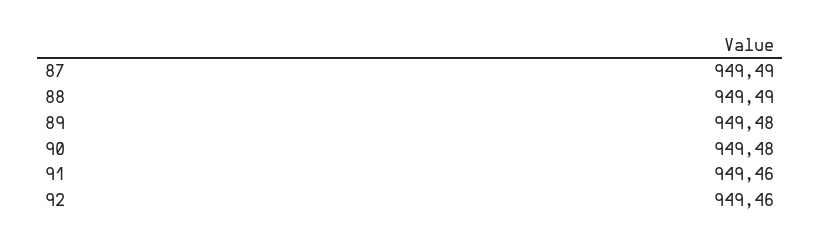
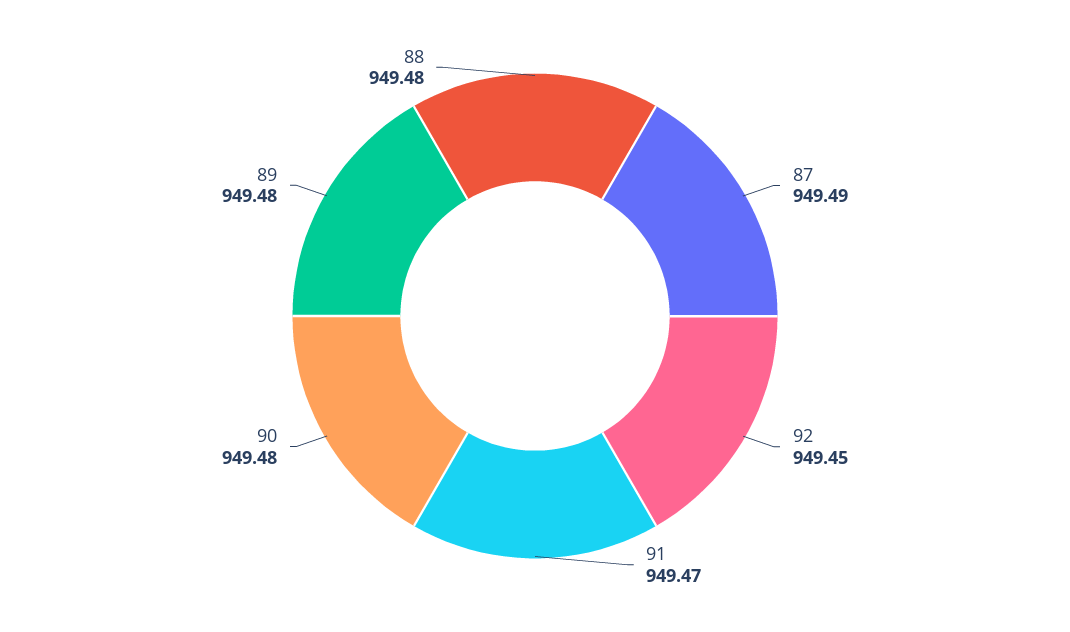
  {
    "87": 949.49,
-   "88": 949.49,
+   "88": 949.48,
    "89": 949.48,
    "90": 949.48,
-   "91": 949.46,
+   "91": 949.47,
-   "92": 949.46
+   "92": 949.45
  }

